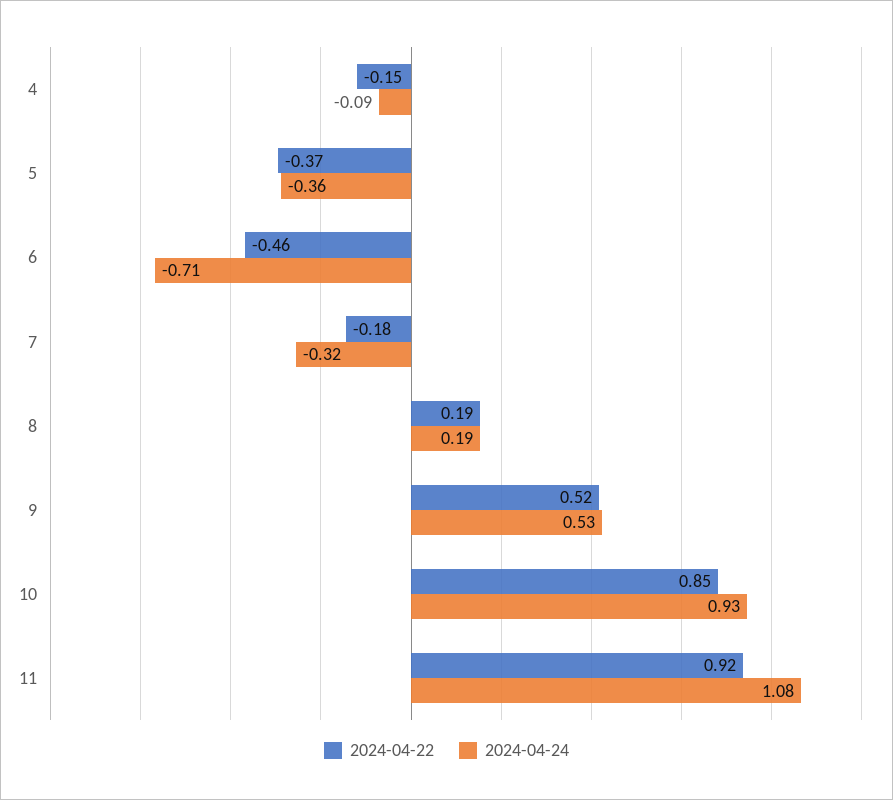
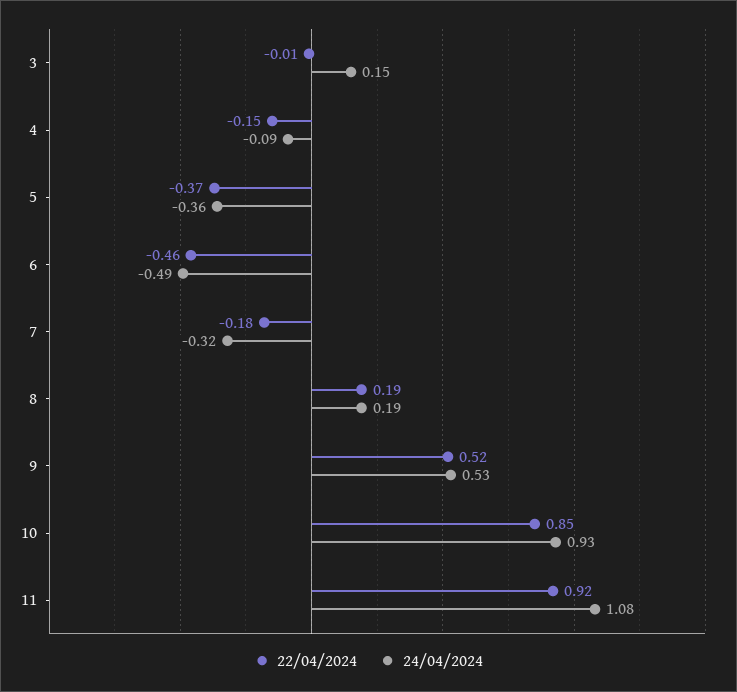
  {
    "2024-04-22": {
      "4": -0.15,
      "5": -0.37,
      "6": -0.46,
      "7": -0.18,
      "8": 0.19,
      "9": 0.52,
      "10": 0.85,
-     "11": 0.92
+     "11": 0.92,
+     "3": -0.01
    },
    "2024-04-24": {
      "4": -0.09,
      "5": -0.36,
-     "6": -0.71,
+     "6": -0.49,
      "7": -0.32,
      "8": 0.19,
      "9": 0.53,
      "10": 0.93,
-     "11": 1.08
+     "11": 1.08,
+     "3": 0.15
    }
  }

